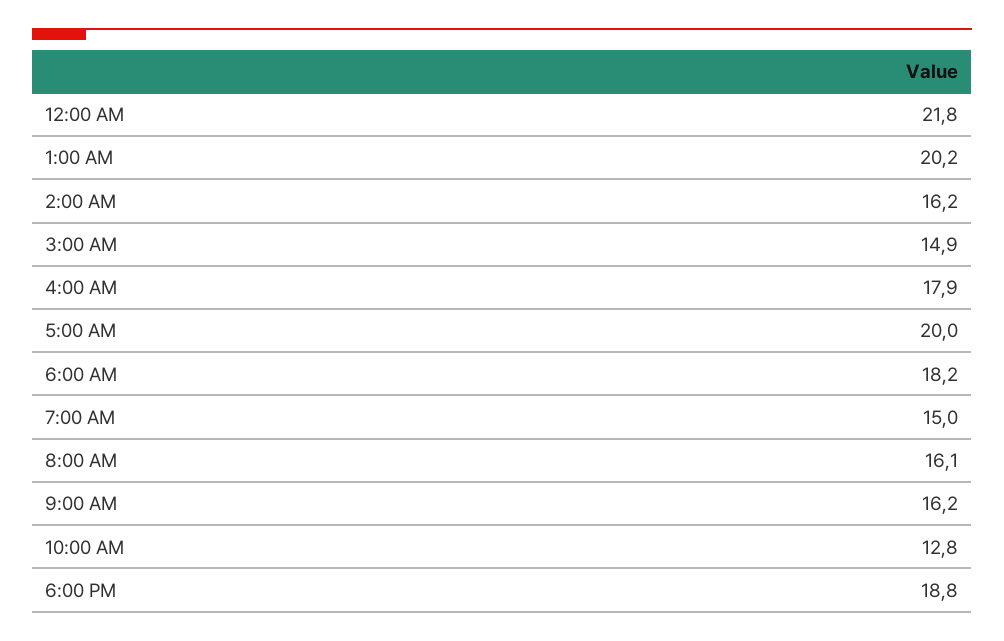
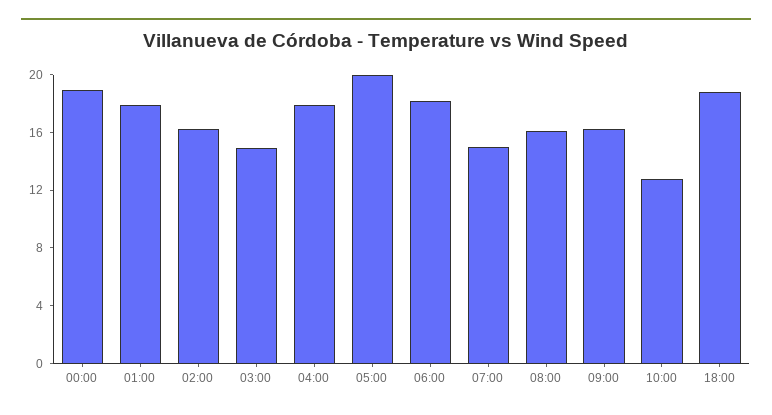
  {
-   "12:00 AM": 21.8,
+   "12:00 AM": 19,
-   "1:00 AM": 20.2,
+   "1:00 AM": 18,
    "2:00 AM": 16.2,
    "3:00 AM": 14.9,
    "4:00 AM": 17.9,
    "5:00 AM": 20,
    "6:00 AM": 18.2,
    "7:00 AM": 15,
    "8:00 AM": 16.1,
    "9:00 AM": 16.2,
    "10:00 AM": 12.8,
    "6:00 PM": 18.8
  }

